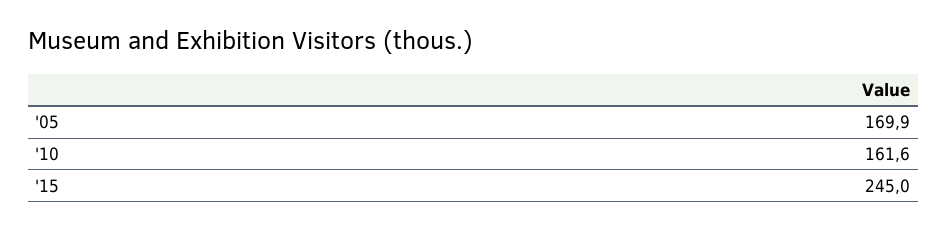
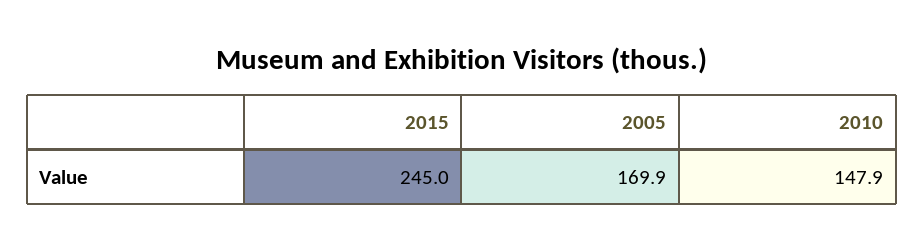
  {
    "'05": 169.9,
-   "'10": 161.6,
+   "'10": 147.9,
    "'15": 245
  }

